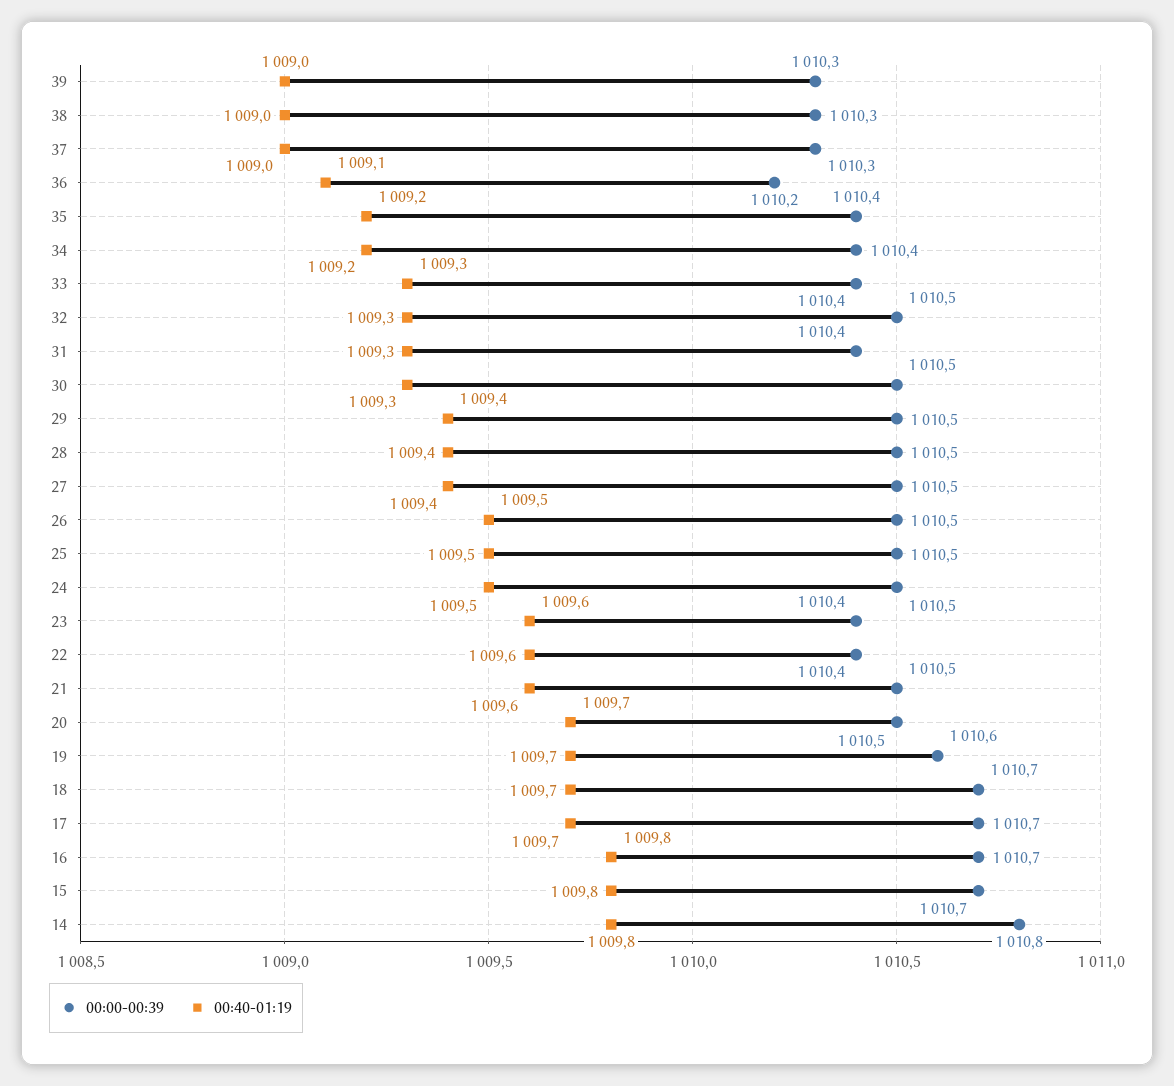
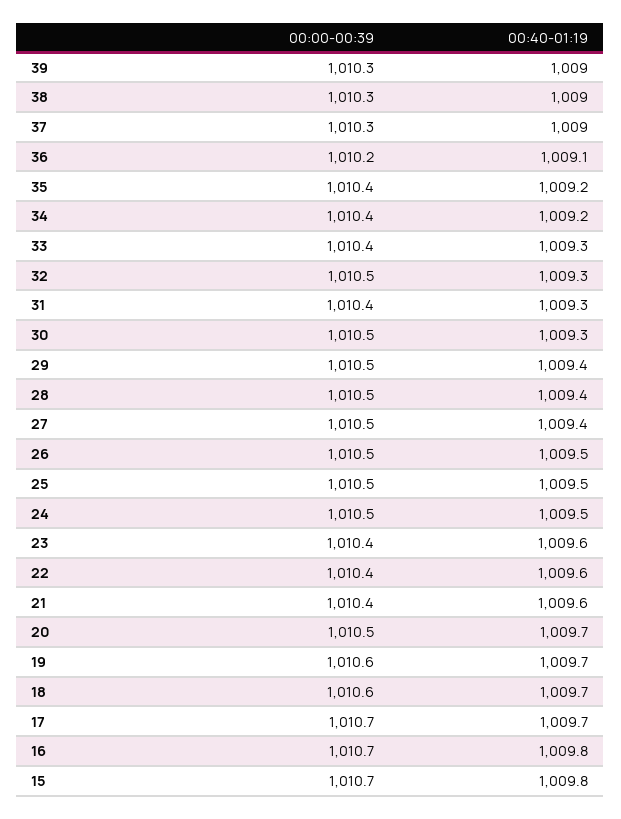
  {
    "00:00-00:39": {
      "39": 1010.3,
      "38": 1010.3,
      "37": 1010.3,
      "36": 1010.2,
      "35": 1010.4,
      "34": 1010.4,
      "33": 1010.4,
      "32": 1010.5,
      "31": 1010.4,
      "30": 1010.5,
      "29": 1010.5,
      "28": 1010.5,
      "27": 1010.5,
      "26": 1010.5,
      "25": 1010.5,
      "24": 1010.5,
      "23": 1010.4,
      "22": 1010.4,
-     "21": 1010.5,
+     "21": 1010.4,
      "20": 1010.5,
      "19": 1010.6,
-     "18": 1010.7,
+     "18": 1010.6,
      "17": 1010.7,
      "16": 1010.7,
-     "15": 1010.7,
+     "15": 1010.7
-     "14": 1010.8
    },
    "00:40-01:19": {
      "39": 1009,
      "38": 1009,
      "37": 1009,
      "36": 1009.1,
      "35": 1009.2,
      "34": 1009.2,
      "33": 1009.3,
      "32": 1009.3,
      "31": 1009.3,
      "30": 1009.3,
      "29": 1009.4,
      "28": 1009.4,
      "27": 1009.4,
      "26": 1009.5,
      "25": 1009.5,
      "24": 1009.5,
      "23": 1009.6,
      "22": 1009.6,
      "21": 1009.6,
      "20": 1009.7,
      "19": 1009.7,
      "18": 1009.7,
      "17": 1009.7,
      "16": 1009.8,
-     "15": 1009.8,
+     "15": 1009.8
-     "14": 1009.8
    }
  }

